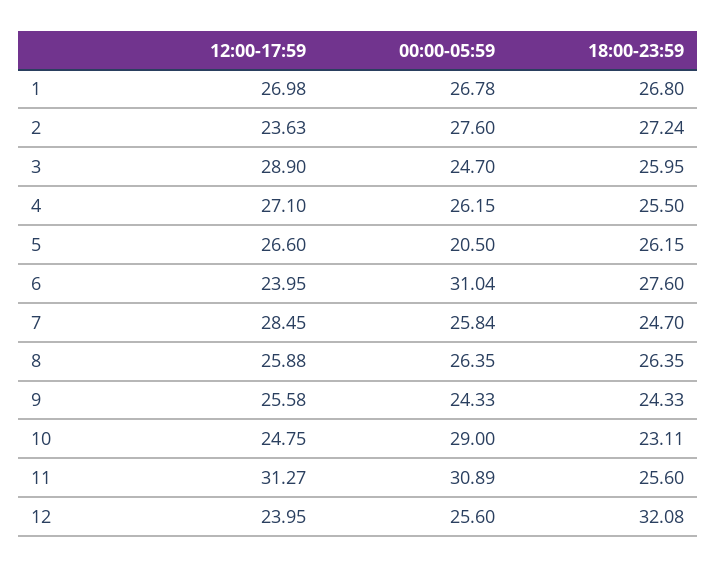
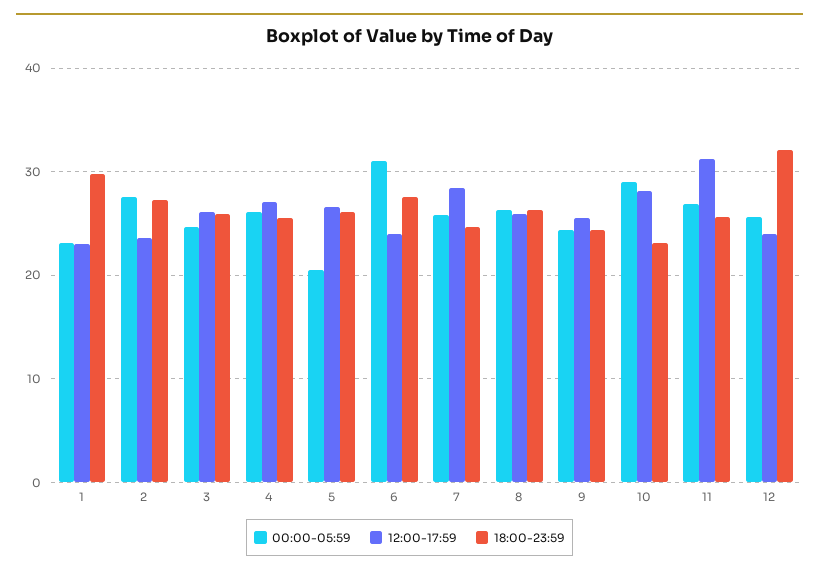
  {
    "12:00-17:59": {
-     "1": 26.98,
+     "1": 23,
      "2": 23.63,
-     "3": 28.9,
+     "3": 26,
      "4": 27.1,
      "5": 26.6,
      "6": 23.95,
      "7": 28.45,
      "8": 25.88,
      "9": 25.58,
-     "10": 24.75,
+     "10": 28,
      "11": 31.27,
      "12": 23.95
    },
    "00:00-05:59": {
-     "1": 26.78,
+     "1": 23,
      "2": 27.6,
      "3": 24.7,
      "4": 26.15,
      "5": 20.5,
      "6": 31.04,
      "7": 25.84,
      "8": 26.35,
      "9": 24.33,
      "10": 29,
-     "11": 30.89,
+     "11": 27,
      "12": 25.6
    },
    "18:00-23:59": {
-     "1": 26.8,
+     "1": 30,
      "2": 27.24,
      "3": 25.95,
      "4": 25.5,
      "5": 26.15,
      "6": 27.6,
      "7": 24.7,
      "8": 26.35,
      "9": 24.33,
      "10": 23.11,
      "11": 25.6,
      "12": 32.08
    }
  }

